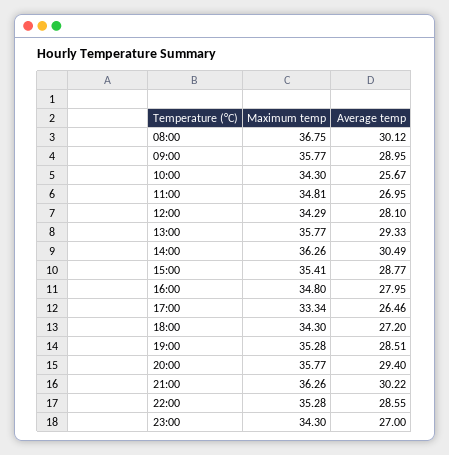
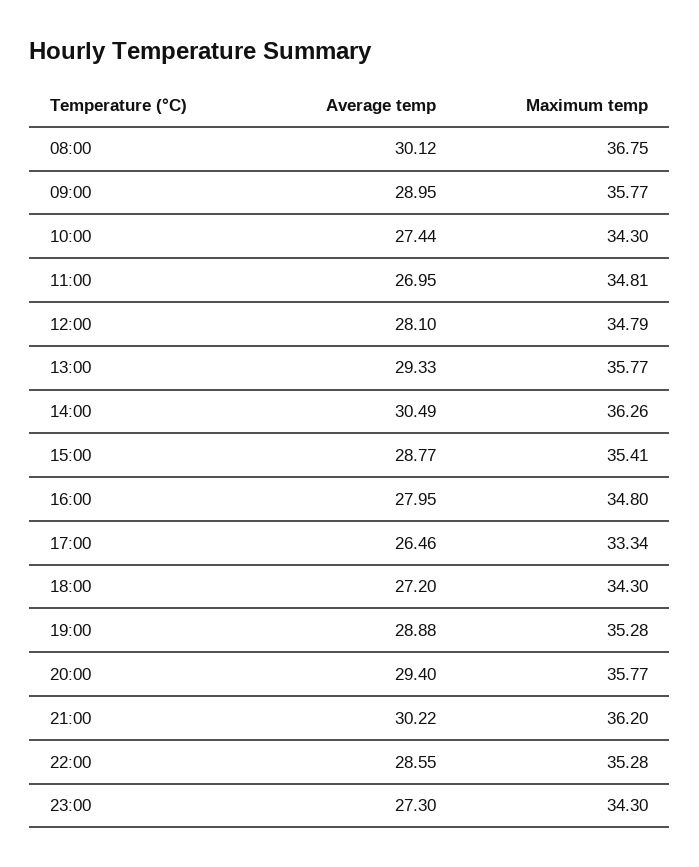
  {
    "Maximum temp": {
      "08:00": 36.75,
      "09:00": 35.77,
      "10:00": 34.3,
      "11:00": 34.81,
-     "12:00": 34.29,
+     "12:00": 34.79,
      "13:00": 35.77,
      "14:00": 36.26,
      "15:00": 35.41,
      "16:00": 34.8,
      "17:00": 33.34,
      "18:00": 34.3,
      "19:00": 35.28,
      "20:00": 35.77,
-     "21:00": 36.26,
+     "21:00": 36.2,
      "22:00": 35.28,
      "23:00": 34.3
    },
    "Average temp": {
      "08:00": 30.12,
      "09:00": 28.95,
-     "10:00": 25.67,
+     "10:00": 27.44,
      "11:00": 26.95,
      "12:00": 28.1,
      "13:00": 29.33,
      "14:00": 30.49,
      "15:00": 28.77,
      "16:00": 27.95,
      "17:00": 26.46,
      "18:00": 27.2,
-     "19:00": 28.51,
+     "19:00": 28.88,
      "20:00": 29.4,
      "21:00": 30.22,
      "22:00": 28.55,
-     "23:00": 27
+     "23:00": 27.3
    }
  }

